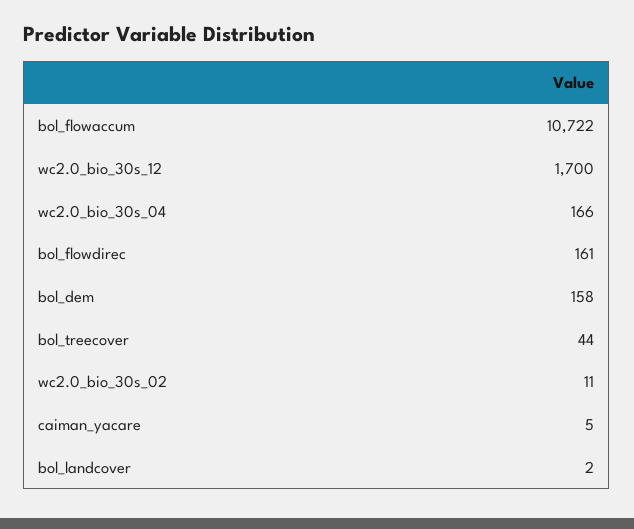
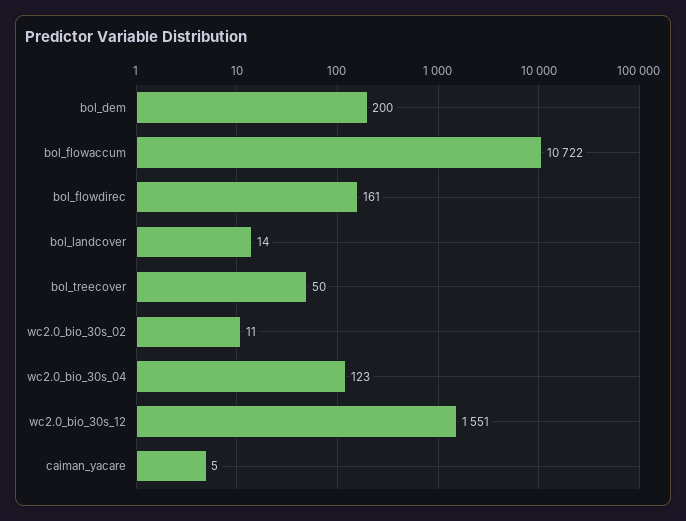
  {
    "bol_flowaccum": 10722,
-   "wc2.0_bio_30s_12": 1700,
+   "wc2.0_bio_30s_12": 1551,
-   "wc2.0_bio_30s_04": 166,
+   "wc2.0_bio_30s_04": 123,
    "bol_flowdirec": 161,
-   "bol_dem": 158,
+   "bol_dem": 200,
-   "bol_treecover": 44,
+   "bol_treecover": 50,
    "wc2.0_bio_30s_02": 11,
    "caiman_yacare": 5,
-   "bol_landcover": 2
+   "bol_landcover": 14
  }

